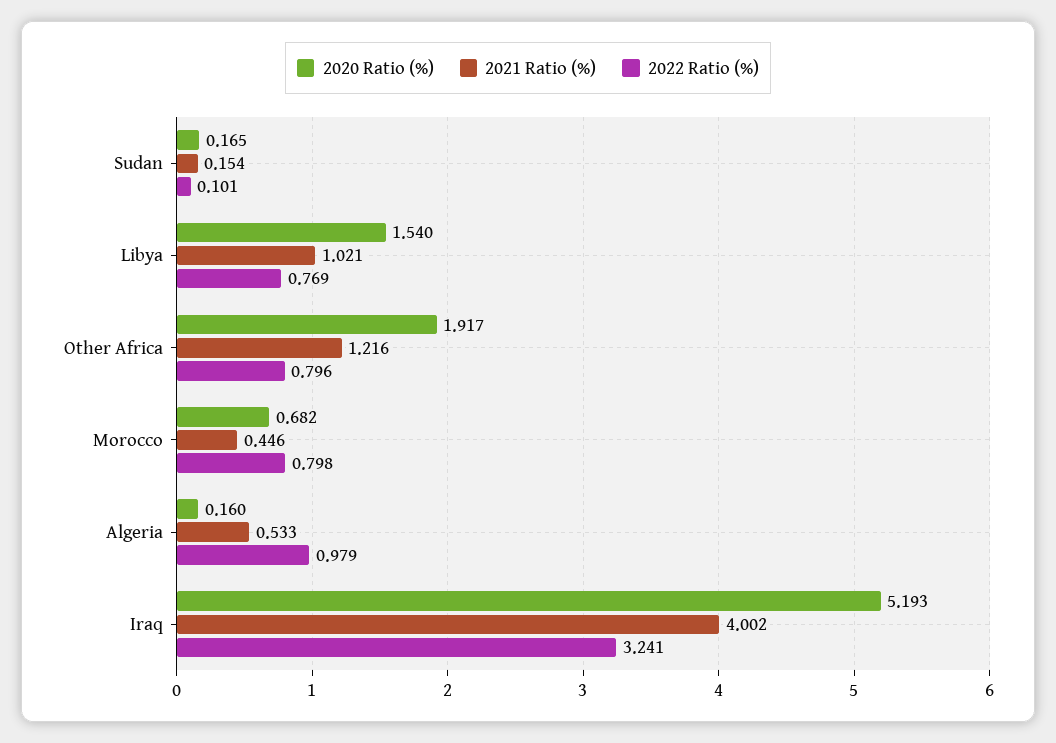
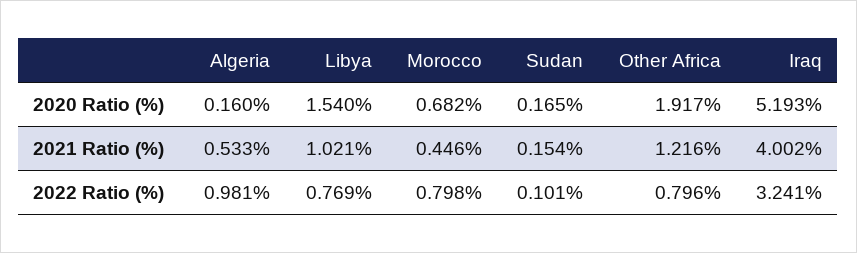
  {
    "2020 Ratio (%)": {
      "Sudan": 0.165,
      "Libya": 1.54,
      "Other Africa": 1.917,
      "Morocco": 0.682,
      "Algeria": 0.16,
      "Iraq": 5.193
    },
    "2021 Ratio (%)": {
      "Sudan": 0.154,
      "Libya": 1.021,
      "Other Africa": 1.216,
      "Morocco": 0.446,
      "Algeria": 0.533,
      "Iraq": 4.002
    },
    "2022 Ratio (%)": {
      "Sudan": 0.101,
      "Libya": 0.769,
      "Other Africa": 0.796,
      "Morocco": 0.798,
-     "Algeria": 0.979,
+     "Algeria": 0.981,
      "Iraq": 3.241
    }
  }

